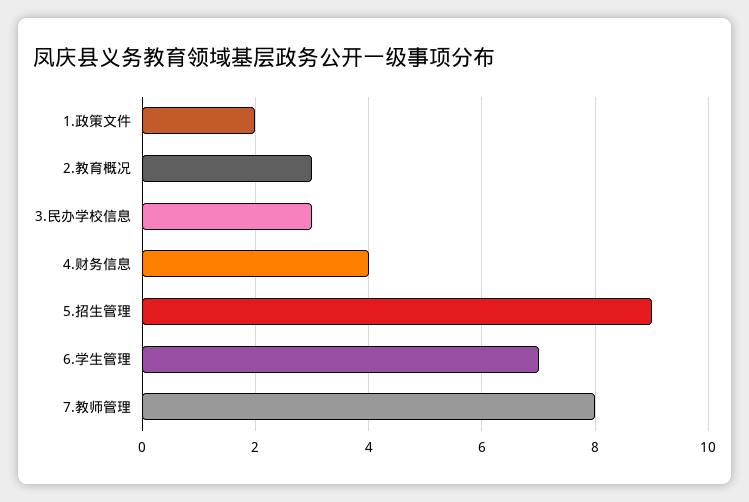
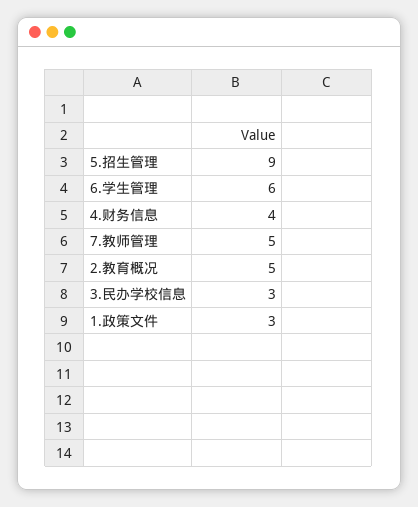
  {
-   "1.政策文件": 2,
+   "1.政策文件": 3,
-   "2.教育概况": 3,
+   "2.教育概况": 5,
    "3.民办学校信息": 3,
    "4.财务信息": 4,
    "5.招生管理": 9,
-   "6.学生管理": 7,
+   "6.学生管理": 6,
-   "7.教师管理": 8
+   "7.教师管理": 5
  }

